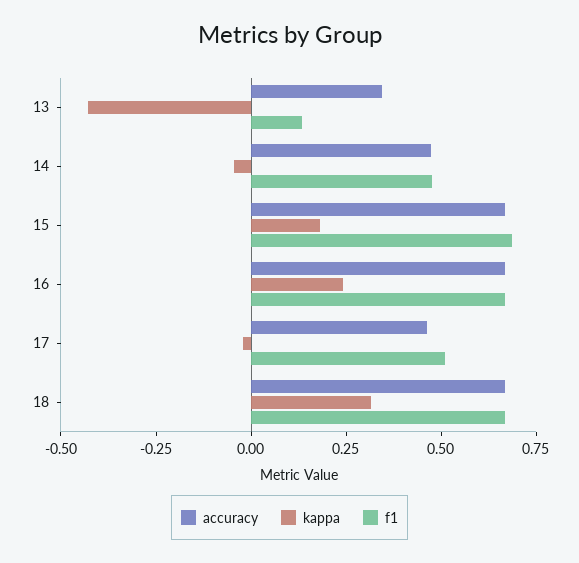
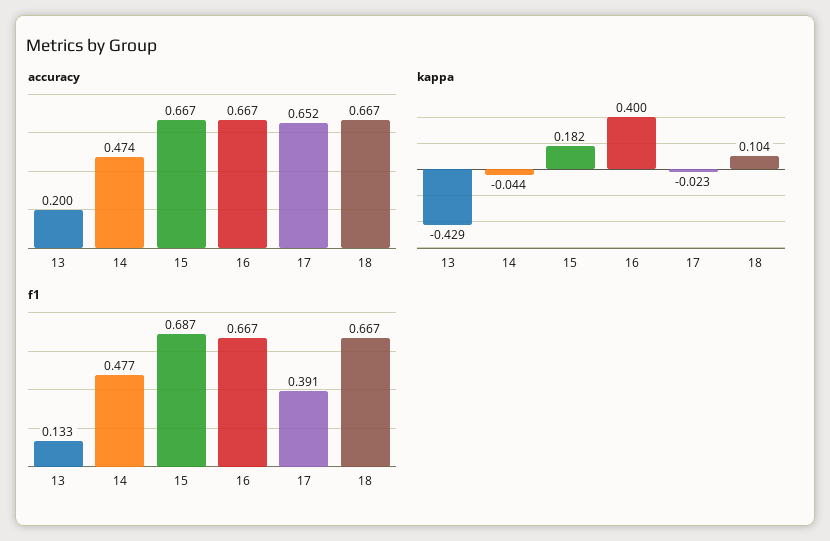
  {
    "accuracy": {
-     "13": 0.35,
+     "13": 0.2,
      "14": 0.474,
      "15": 0.667,
      "16": 0.667,
-     "17": 0.45,
+     "17": 0.652,
      "18": 0.667
    },
    "kappa": {
      "13": -0.429,
      "14": -0.044,
      "15": 0.182,
-     "16": 0.25,
+     "16": 0.4,
      "17": -0.023,
-     "18": 0.3
+     "18": 0.104
    },
    "f1": {
      "13": 0.133,
      "14": 0.477,
      "15": 0.687,
      "16": 0.667,
-     "17": 0.5,
+     "17": 0.391,
      "18": 0.667
    }
  }

